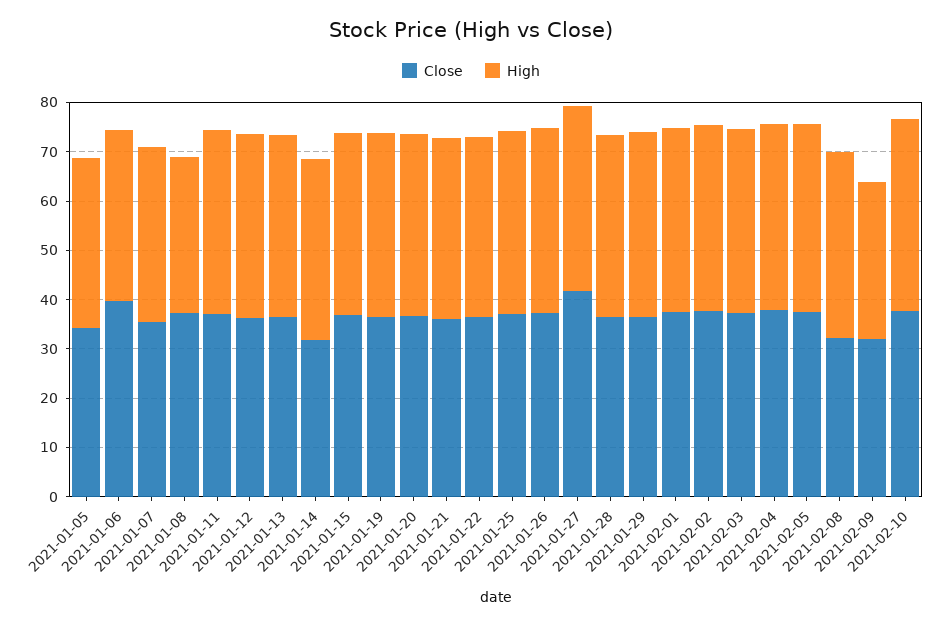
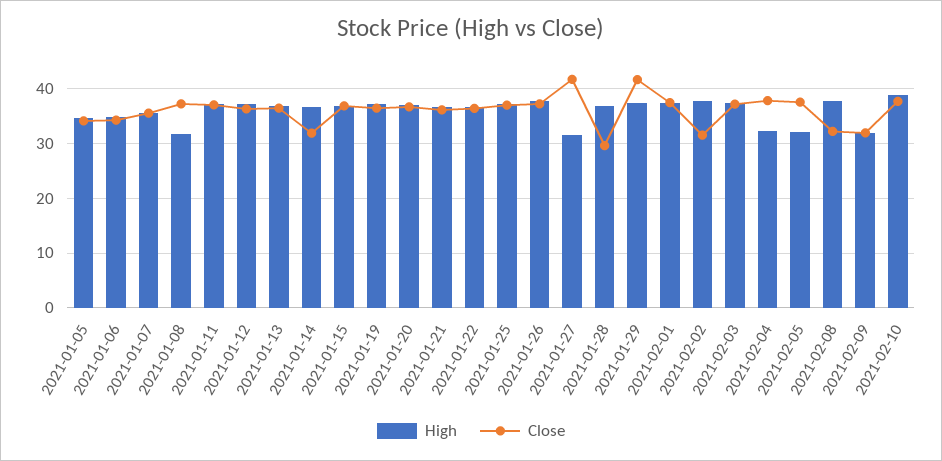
  {
    "Close": {
      "2021-01-05": 34,
-     "2021-01-06": 40,
+     "2021-01-06": 34,
      "2021-01-07": 36,
      "2021-01-08": 38,
      "2021-01-11": 38,
      "2021-01-12": 36,
      "2021-01-13": 36,
      "2021-01-14": 32,
      "2021-01-15": 36,
      "2021-01-19": 36,
      "2021-01-20": 36,
      "2021-01-21": 36,
      "2021-01-22": 36,
      "2021-01-25": 38,
      "2021-01-26": 38,
      "2021-01-27": 42,
-     "2021-01-28": 36,
+     "2021-01-28": 30,
-     "2021-01-29": 36,
+     "2021-01-29": 42,
      "2021-02-01": 38,
-     "2021-02-02": 38,
+     "2021-02-02": 32,
      "2021-02-03": 38,
      "2021-02-04": 38,
      "2021-02-05": 38,
      "2021-02-08": 32,
      "2021-02-09": 32,
      "2021-02-10": 38
    },
    "High": {
      "2021-01-05": 34,
      "2021-01-06": 34,
      "2021-01-07": 36,
      "2021-01-08": 32,
      "2021-01-11": 38,
      "2021-01-12": 38,
      "2021-01-13": 36,
      "2021-01-14": 36,
      "2021-01-15": 36,
      "2021-01-19": 38,
      "2021-01-20": 36,
      "2021-01-21": 36,
      "2021-01-22": 36,
      "2021-01-25": 38,
      "2021-01-26": 38,
-     "2021-01-27": 38,
+     "2021-01-27": 32,
      "2021-01-28": 36,
      "2021-01-29": 38,
      "2021-02-01": 38,
      "2021-02-02": 38,
      "2021-02-03": 38,
-     "2021-02-04": 38,
+     "2021-02-04": 32,
-     "2021-02-05": 38,
+     "2021-02-05": 32,
      "2021-02-08": 38,
      "2021-02-09": 32,
      "2021-02-10": 38
    }
  }

